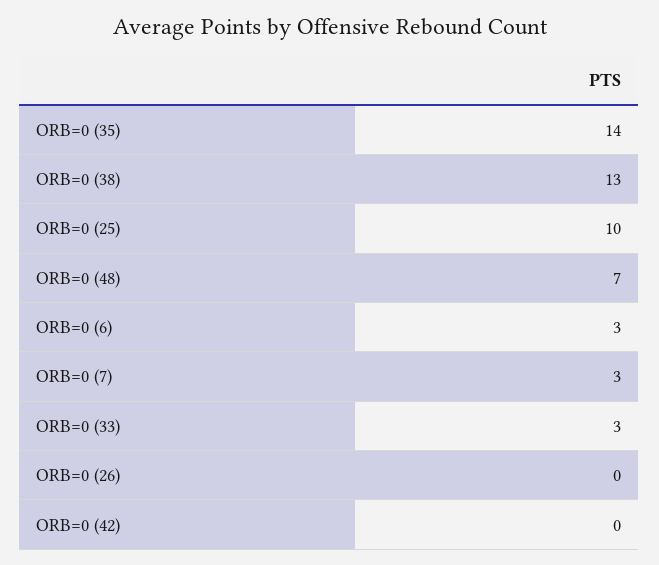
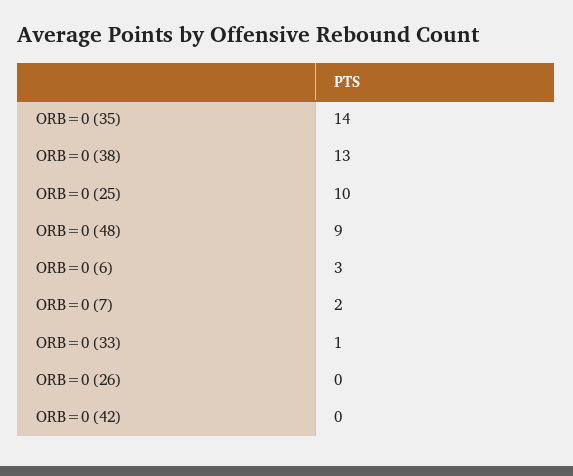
  {
    "ORB=0 (35)": 14,
    "ORB=0 (38)": 13,
    "ORB=0 (25)": 10,
-   "ORB=0 (48)": 7,
+   "ORB=0 (48)": 9,
    "ORB=0 (6)": 3,
-   "ORB=0 (7)": 3,
+   "ORB=0 (7)": 2,
-   "ORB=0 (33)": 3,
+   "ORB=0 (33)": 1,
    "ORB=0 (26)": 0,
    "ORB=0 (42)": 0
  }

